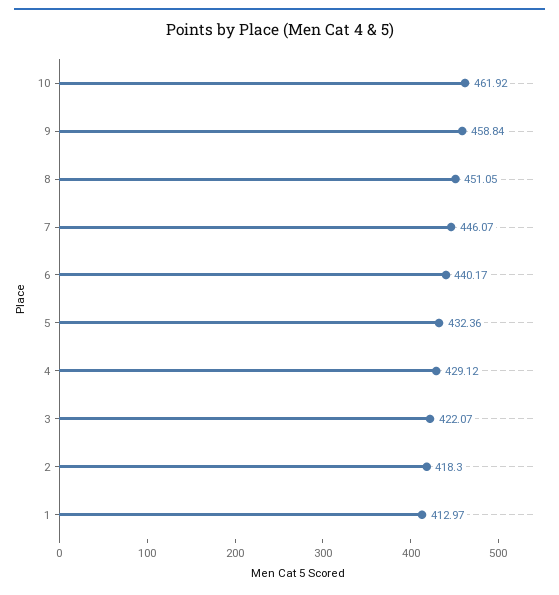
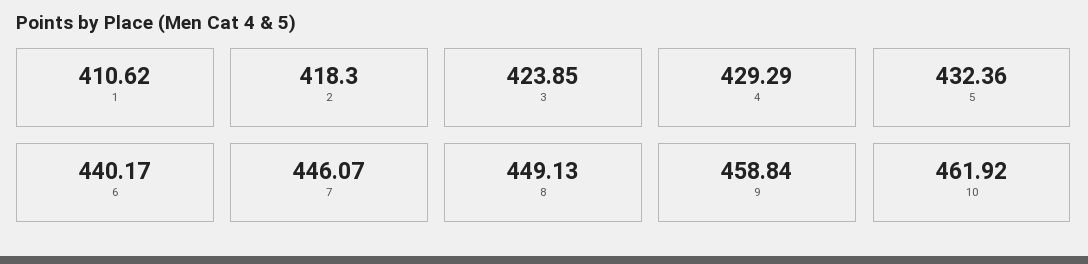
  {
    "10": 461.92,
    "9": 458.84,
-   "8": 451.05,
+   "8": 449.13,
    "7": 446.07,
    "6": 440.17,
    "5": 432.36,
-   "4": 429.12,
+   "4": 429.29,
-   "3": 422.07,
+   "3": 423.85,
    "2": 418.3,
-   "1": 412.97
+   "1": 410.62
  }

